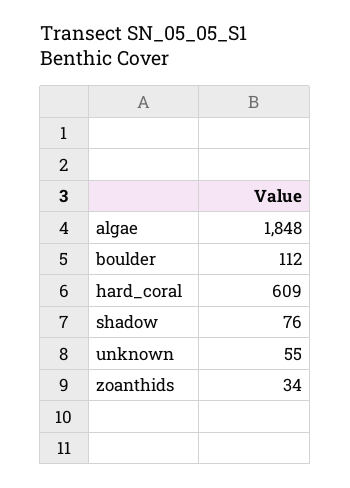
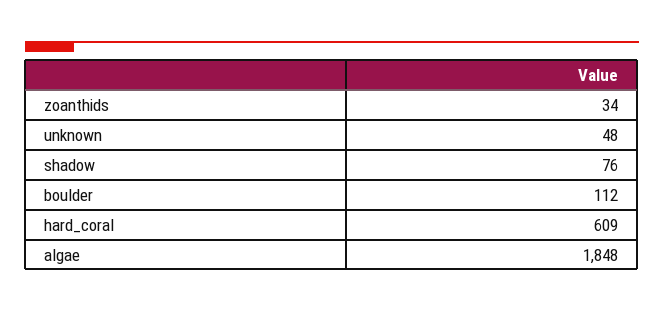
  {
    "algae": 1848,
    "boulder": 112,
    "hard_coral": 609,
    "shadow": 76,
-   "unknown": 55,
+   "unknown": 48,
    "zoanthids": 34
  }

